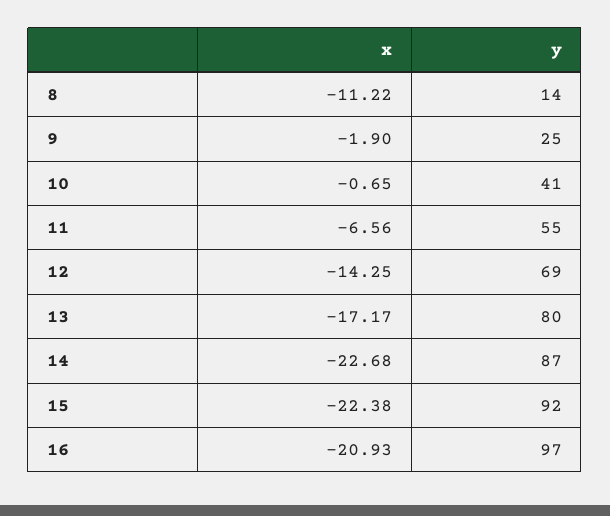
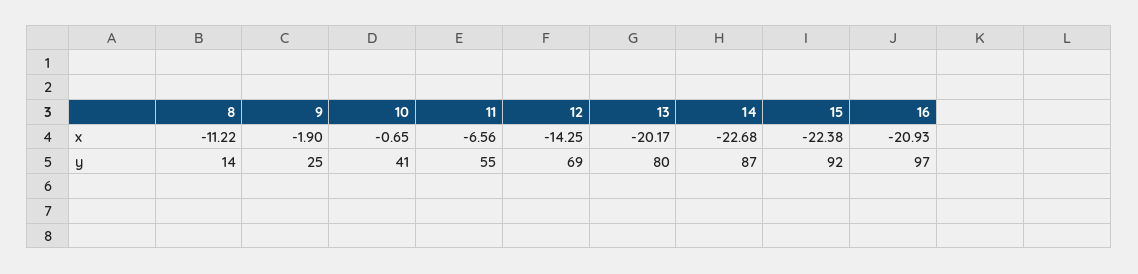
  {
    "x": {
      "8": -11.22,
      "9": -1.9,
      "10": -0.65,
      "11": -6.56,
      "12": -14.25,
-     "13": -17.17,
+     "13": -20.17,
      "14": -22.68,
      "15": -22.38,
      "16": -20.93
    },
    "y": {
      "8": 14,
      "9": 25,
      "10": 41,
      "11": 55,
      "12": 69,
      "13": 80,
      "14": 87,
      "15": 92,
      "16": 97
    }
  }

